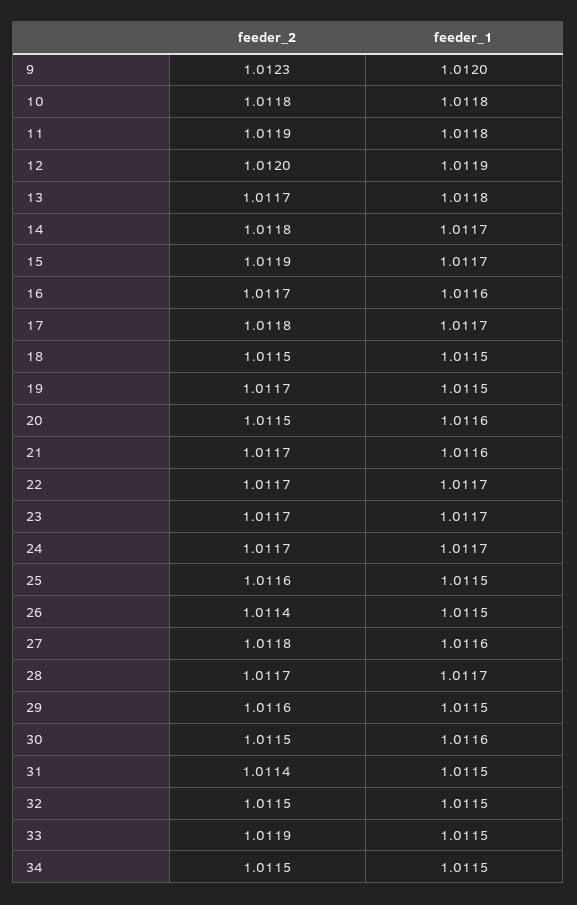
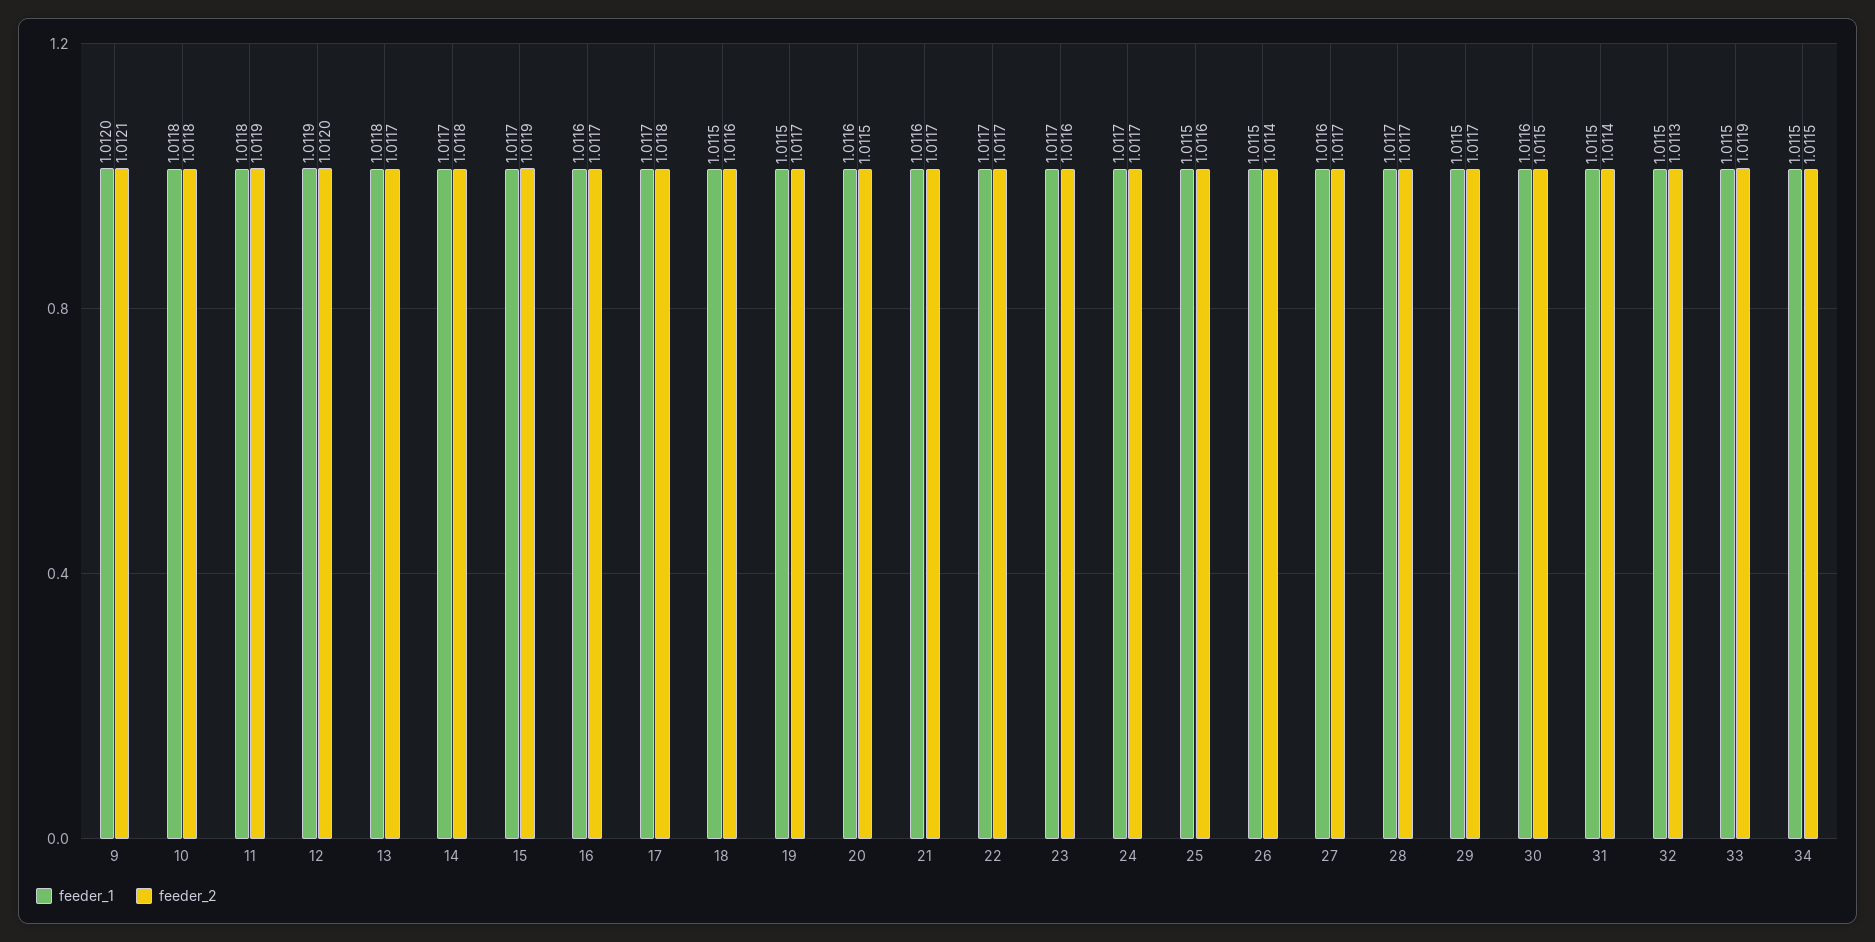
  {
    "feeder_2": {
-     "9": 1.0123,
+     "9": 1.0121,
      "10": 1.0118,
      "11": 1.0119,
      "12": 1.012,
      "13": 1.0117,
      "14": 1.0118,
      "15": 1.0119,
      "16": 1.0117,
      "17": 1.0118,
-     "18": 1.0115,
+     "18": 1.0116,
      "19": 1.0117,
      "20": 1.0115,
      "21": 1.0117,
      "22": 1.0117,
-     "23": 1.0117,
+     "23": 1.0116,
      "24": 1.0117,
      "25": 1.0116,
      "26": 1.0114,
-     "27": 1.0118,
+     "27": 1.0117,
      "28": 1.0117,
-     "29": 1.0116,
+     "29": 1.0117,
      "30": 1.0115,
      "31": 1.0114,
-     "32": 1.0115,
+     "32": 1.0113,
      "33": 1.0119,
      "34": 1.0115
    },
    "feeder_1": {
      "9": 1.012,
      "10": 1.0118,
      "11": 1.0118,
      "12": 1.0119,
      "13": 1.0118,
      "14": 1.0117,
      "15": 1.0117,
      "16": 1.0116,
      "17": 1.0117,
      "18": 1.0115,
      "19": 1.0115,
      "20": 1.0116,
      "21": 1.0116,
      "22": 1.0117,
      "23": 1.0117,
      "24": 1.0117,
      "25": 1.0115,
      "26": 1.0115,
      "27": 1.0116,
      "28": 1.0117,
      "29": 1.0115,
      "30": 1.0116,
      "31": 1.0115,
      "32": 1.0115,
      "33": 1.0115,
      "34": 1.0115
    }
  }

